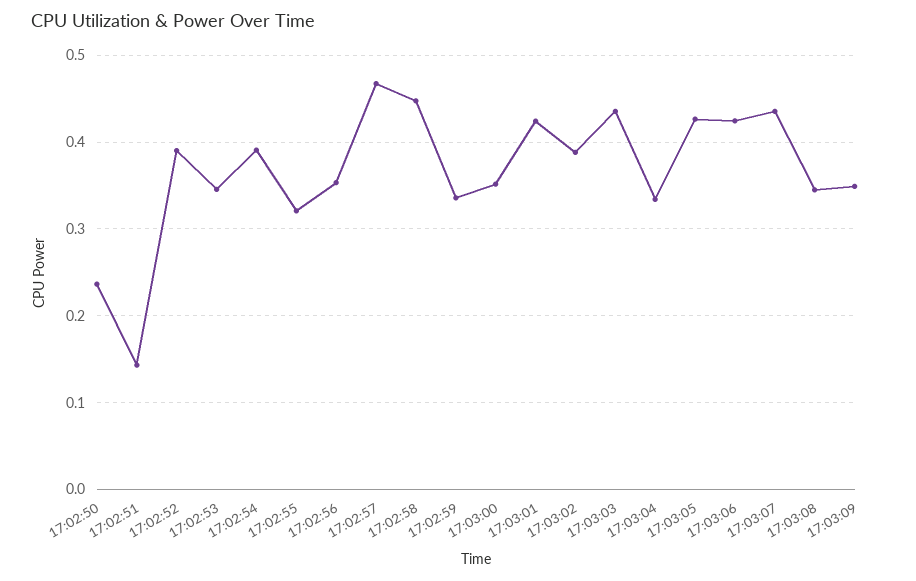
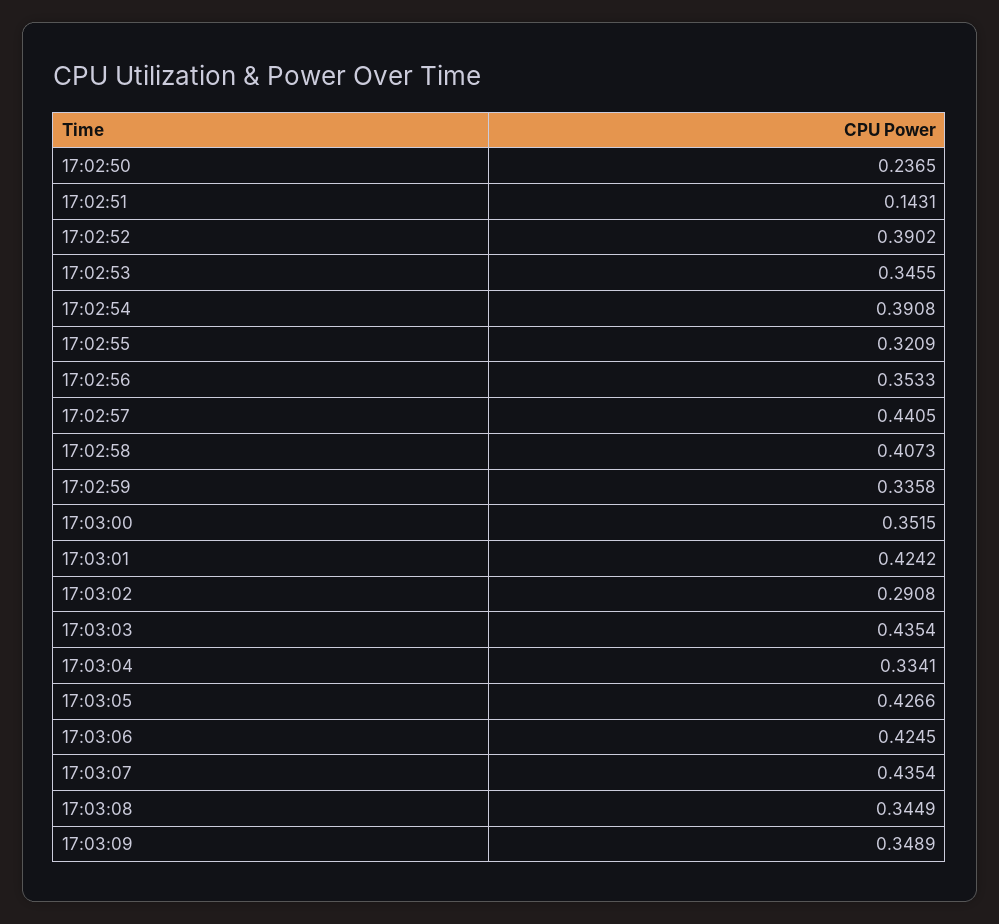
  {
    "17:02:50": 0.2365,
    "17:02:51": 0.1431,
    "17:02:52": 0.3902,
    "17:02:53": 0.3455,
    "17:02:54": 0.3908,
    "17:02:55": 0.3209,
    "17:02:56": 0.3533,
-   "17:02:57": 0.47,
+   "17:02:57": 0.4405,
-   "17:02:58": 0.45,
+   "17:02:58": 0.4073,
    "17:02:59": 0.3358,
    "17:03:00": 0.3515,
    "17:03:01": 0.4242,
-   "17:03:02": 0.39,
+   "17:03:02": 0.2908,
    "17:03:03": 0.4354,
    "17:03:04": 0.3341,
    "17:03:05": 0.4266,
    "17:03:06": 0.4245,
    "17:03:07": 0.4354,
    "17:03:08": 0.3449,
    "17:03:09": 0.3489
  }

